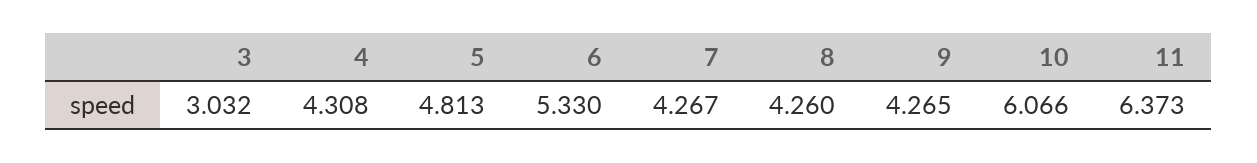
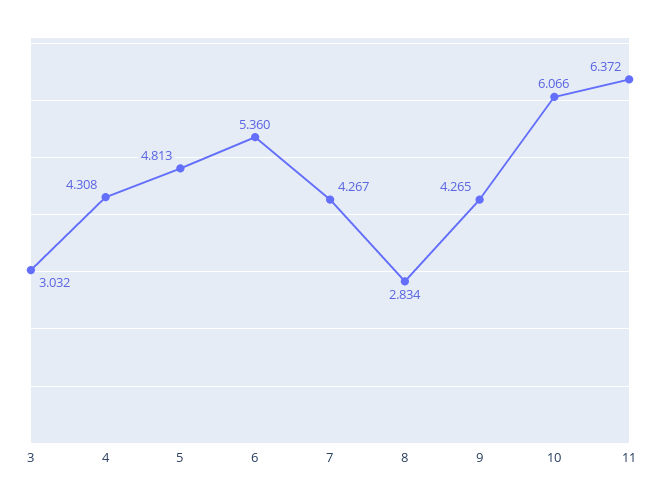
  {
    "3": 3.032,
    "4": 4.308,
    "5": 4.813,
-   "6": 5.33,
+   "6": 5.36,
    "7": 4.267,
-   "8": 4.26,
+   "8": 2.834,
    "9": 4.265,
    "10": 6.066,
-   "11": 6.373
+   "11": 6.372
  }

